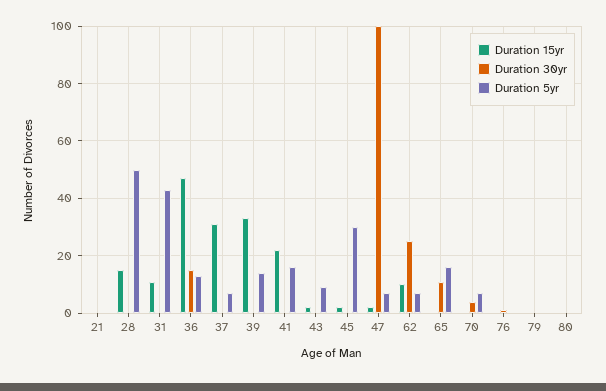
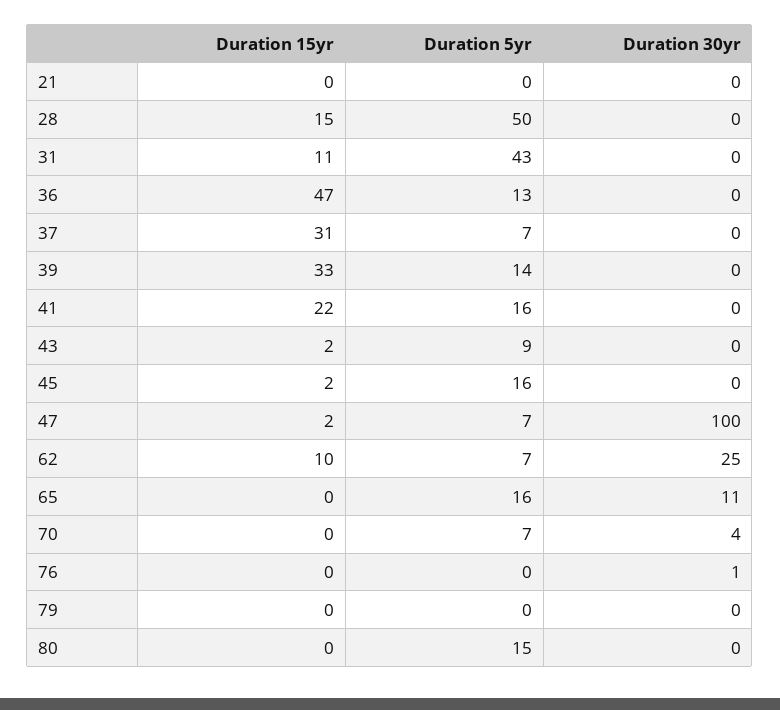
  {
    "Duration 15yr": {
      "21": 0,
      "28": 15,
      "31": 11,
      "36": 47,
      "37": 31,
      "39": 33,
      "41": 22,
      "43": 2,
      "45": 2,
      "47": 2,
      "62": 10,
      "65": 0,
      "70": 0,
      "76": 0,
      "79": 0,
      "80": 0
    },
    "Duration 30yr": {
      "21": 0,
      "28": 0,
      "31": 0,
-     "36": 15,
+     "36": 0,
      "37": 0,
      "39": 0,
      "41": 0,
      "43": 0,
      "45": 0,
      "47": 100,
      "62": 25,
      "65": 11,
      "70": 4,
      "76": 1,
      "79": 0,
      "80": 0
    },
    "Duration 5yr": {
      "21": 0,
      "28": 50,
      "31": 43,
      "36": 13,
      "37": 7,
      "39": 14,
      "41": 16,
      "43": 9,
-     "45": 30,
+     "45": 16,
      "47": 7,
      "62": 7,
      "65": 16,
      "70": 7,
      "76": 0,
      "79": 0,
-     "80": 0
+     "80": 15
    }
  }

